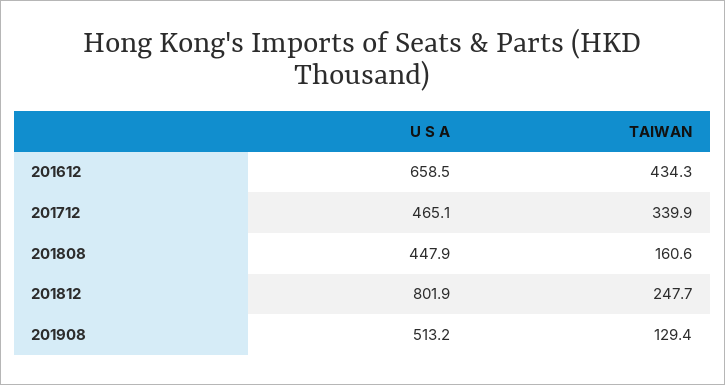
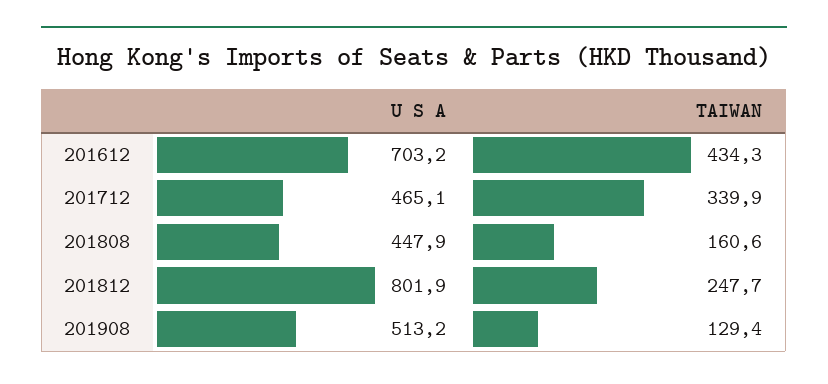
  {
    "U S A": {
-     "201612": 658.5,
+     "201612": 703.2,
      "201712": 465.1,
      "201808": 447.9,
      "201812": 801.9,
      "201908": 513.2
    },
    "TAIWAN": {
      "201612": 434.3,
      "201712": 339.9,
      "201808": 160.6,
      "201812": 247.7,
      "201908": 129.4
    }
  }

